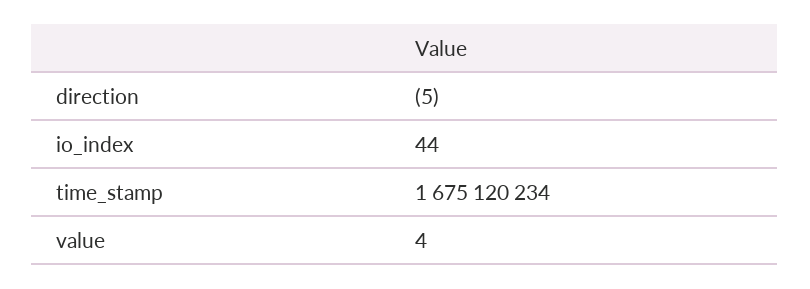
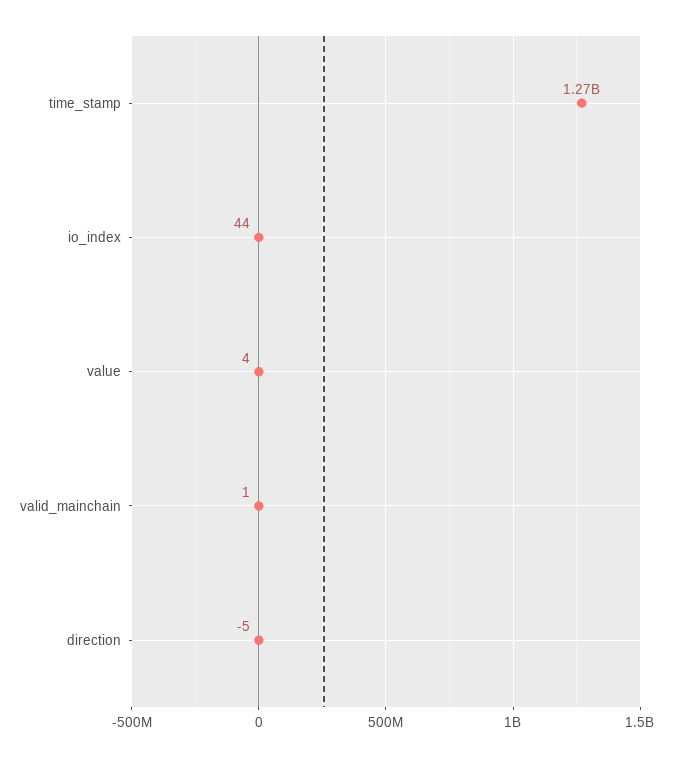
  {
    "direction": -5,
    "io_index": 44,
-   "time_stamp": 1675120234,
+   "time_stamp": 1270000000,
-   "value": 4
+   "value": 4,
+   "valid_mainchain": 1
  }

